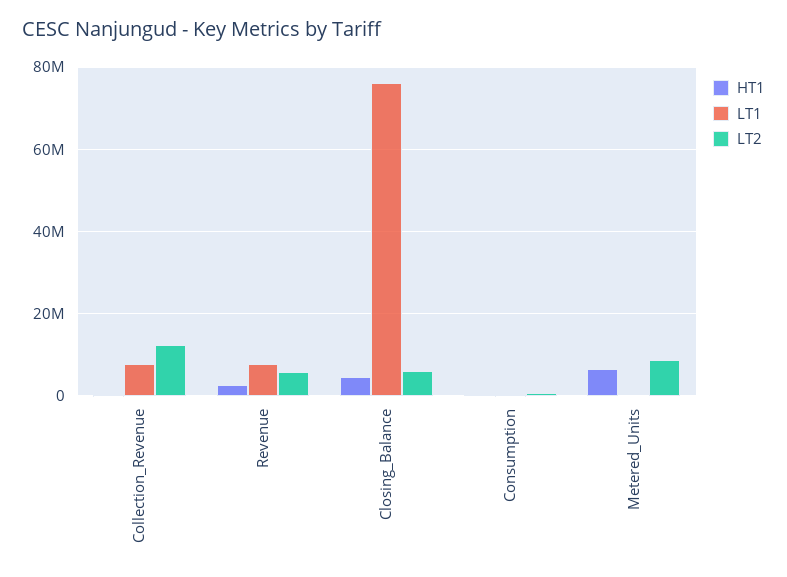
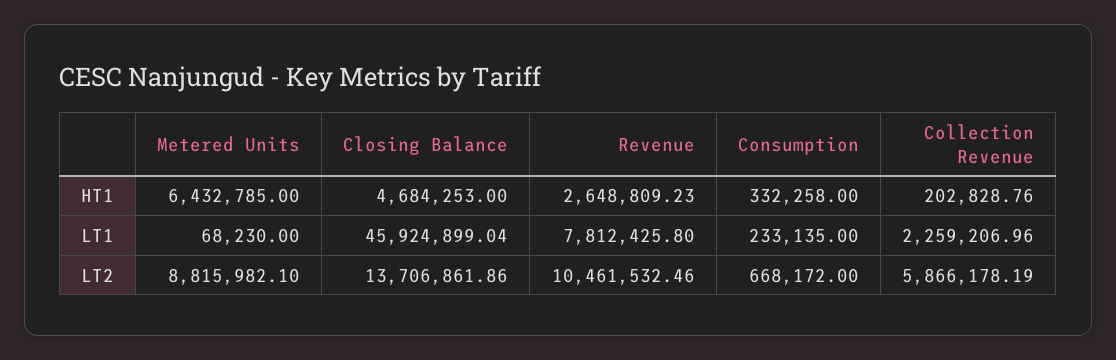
  {
    "HT1": {
      "Collection_Revenue": 202828.76,
      "Revenue": 2648809.23,
      "Closing_Balance": 4684253,
      "Consumption": 332258,
      "Metered_Units": 6432785
    },
    "LT1": {
-     "Collection_Revenue": 8000000,
+     "Collection_Revenue": 2259206.96,
      "Revenue": 7812425.8,
-     "Closing_Balance": 76000000,
+     "Closing_Balance": 45924899.04,
      "Consumption": 233135,
      "Metered_Units": 68230
    },
    "LT2": {
-     "Collection_Revenue": 12000000,
+     "Collection_Revenue": 5866178.19,
-     "Revenue": 6000000,
+     "Revenue": 10461532.46,
-     "Closing_Balance": 6000000,
+     "Closing_Balance": 13706861.86,
      "Consumption": 668172,
      "Metered_Units": 8815982.1
    }
  }

